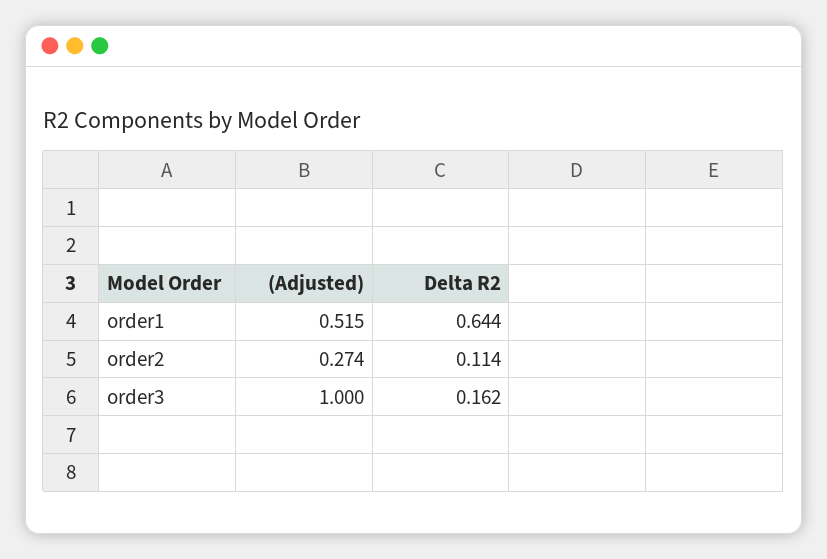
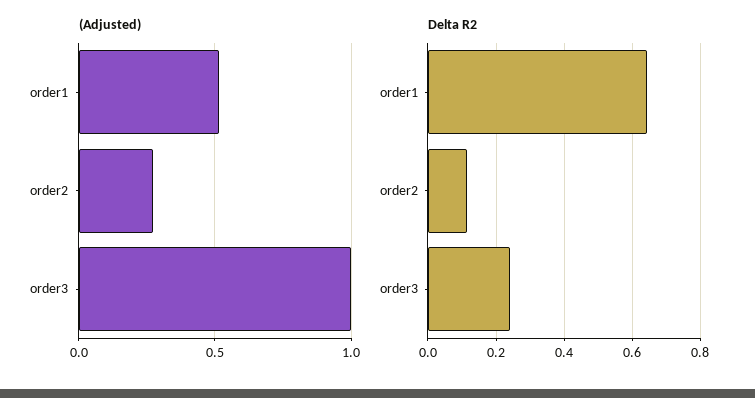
  {
    "(Adjusted)": {
      "order1": 0.515,
      "order2": 0.274,
      "order3": 1
    },
    "Delta R2": {
      "order1": 0.644,
      "order2": 0.114,
-     "order3": 0.162
+     "order3": 0.24
    }
  }

